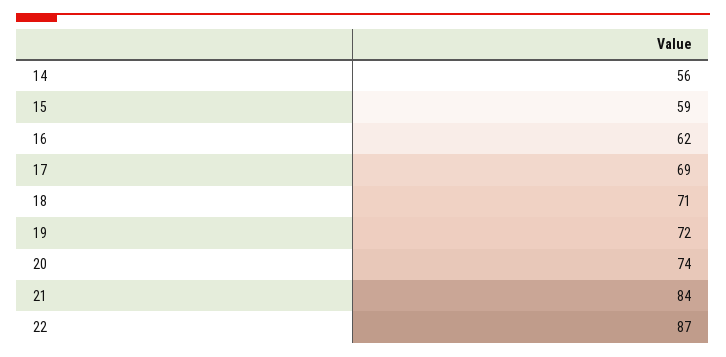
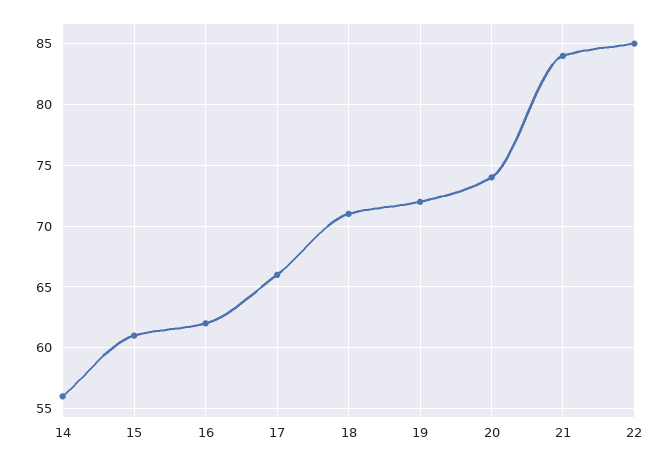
  {
    "14": 56,
-   "15": 59,
+   "15": 61,
    "16": 62,
-   "17": 69,
+   "17": 66,
    "18": 71,
    "19": 72,
    "20": 74,
    "21": 84,
-   "22": 87
+   "22": 85
  }

